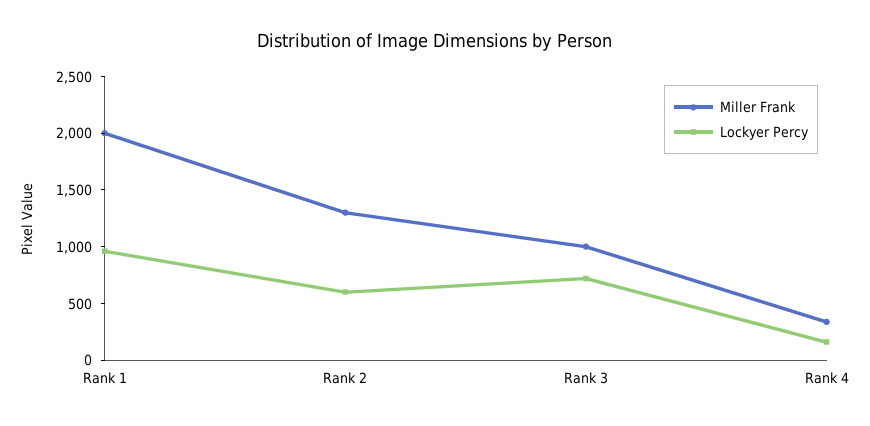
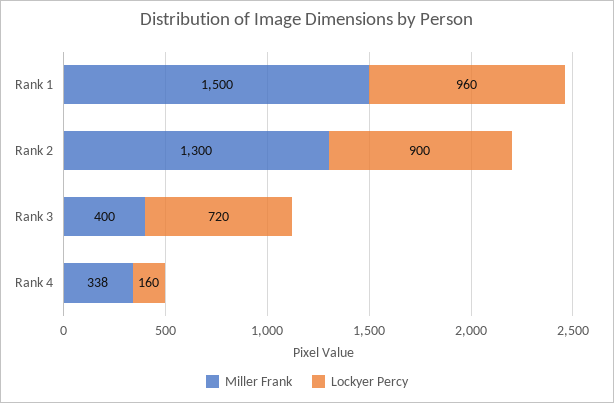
  {
    "Miller Frank": {
-     "Rank 1": 2000,
+     "Rank 1": 1500,
      "Rank 2": 1300,
-     "Rank 3": 1000,
+     "Rank 3": 400,
      "Rank 4": 338
    },
    "Lockyer Percy": {
      "Rank 1": 960,
-     "Rank 2": 600,
+     "Rank 2": 900,
      "Rank 3": 720,
      "Rank 4": 160
    }
  }

